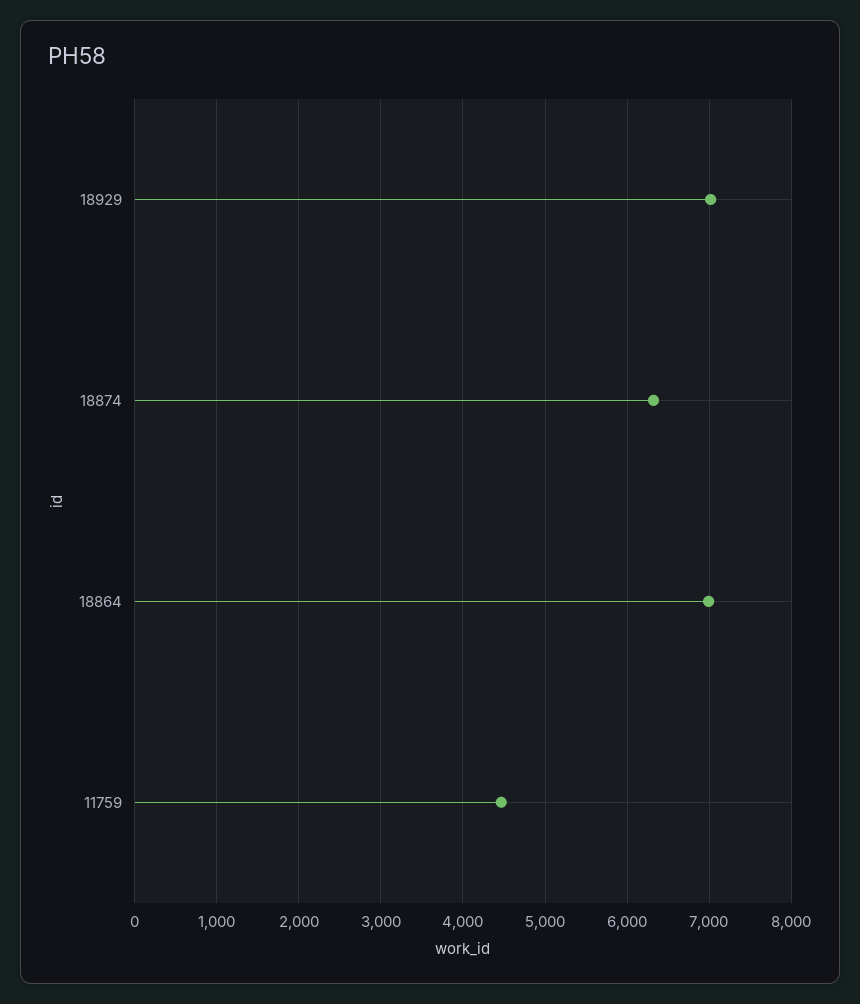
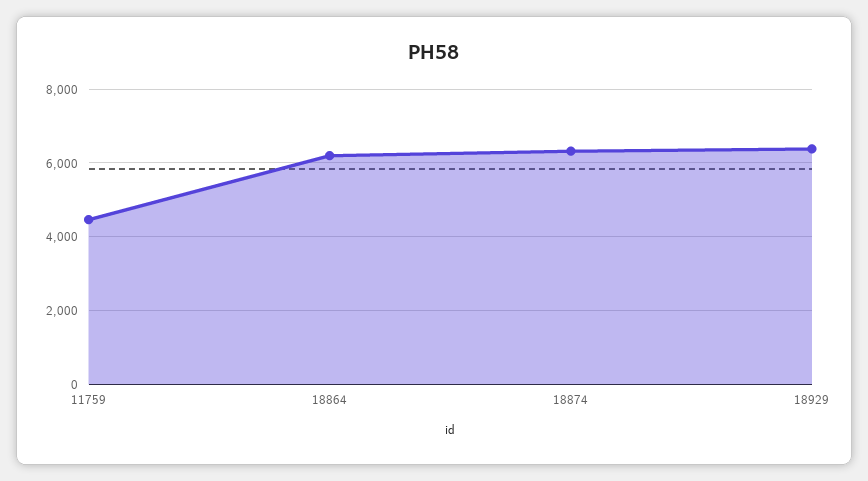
  {
-   "18929": 7000,
+   "18929": 6400,
    "18874": 6300,
-   "18864": 7000,
+   "18864": 6200,
    "11759": 4500
  }

